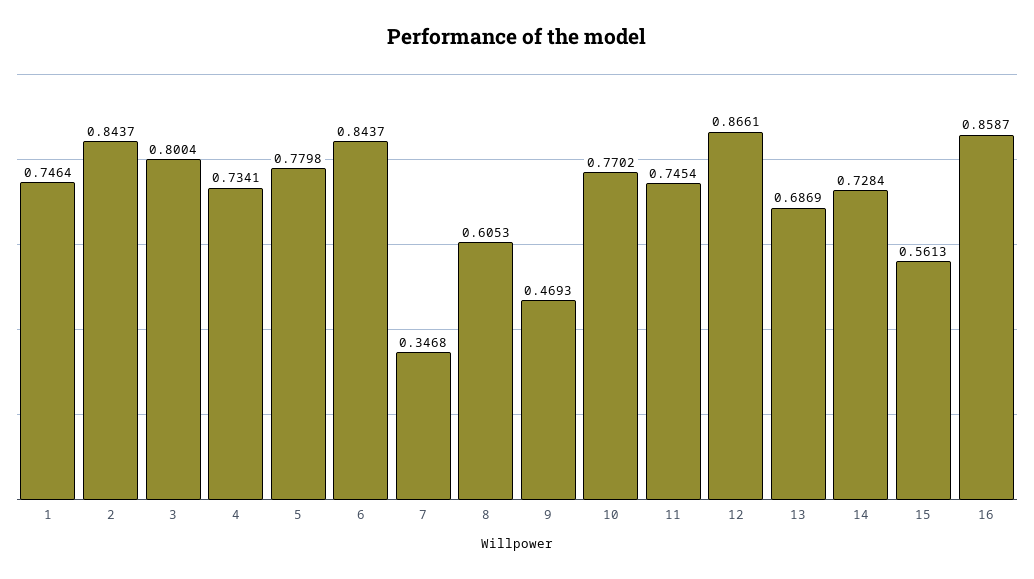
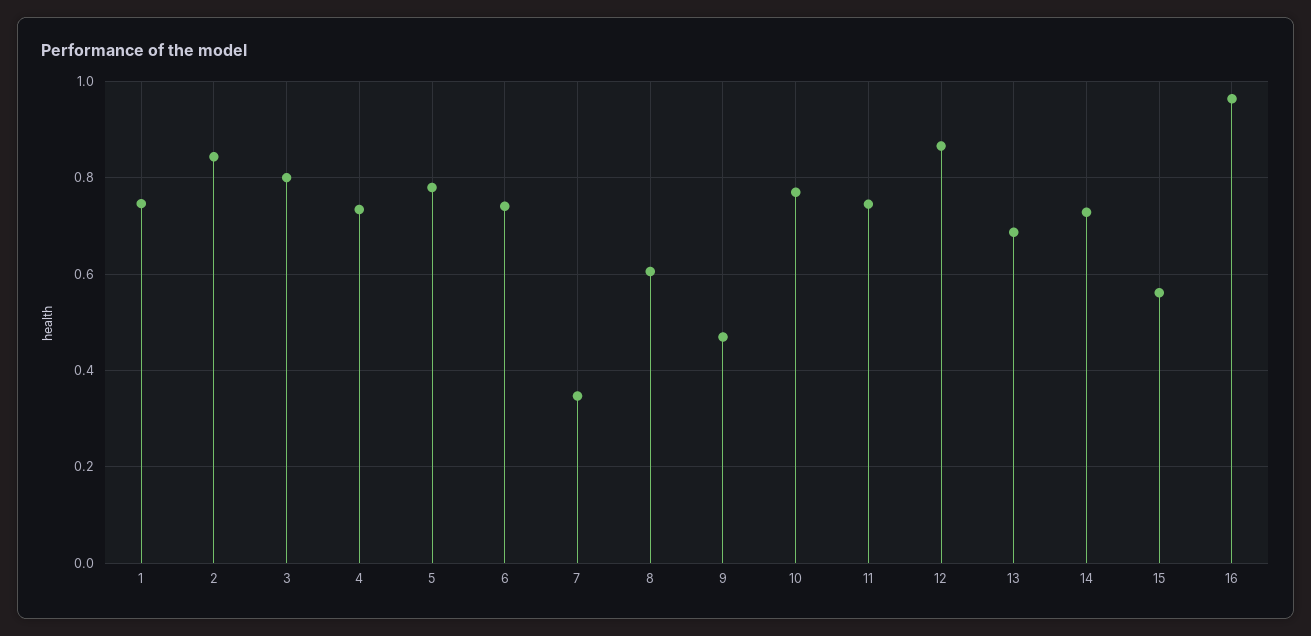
  {
    "1": 0.7464,
    "2": 0.8437,
    "3": 0.8004,
    "4": 0.7341,
    "5": 0.7798,
-   "6": 0.8437,
+   "6": 0.74,
    "7": 0.3468,
    "8": 0.6053,
    "9": 0.4693,
    "10": 0.7702,
    "11": 0.7454,
    "12": 0.8661,
    "13": 0.6869,
    "14": 0.7284,
    "15": 0.5613,
-   "16": 0.8587
+   "16": 0.96
  }

